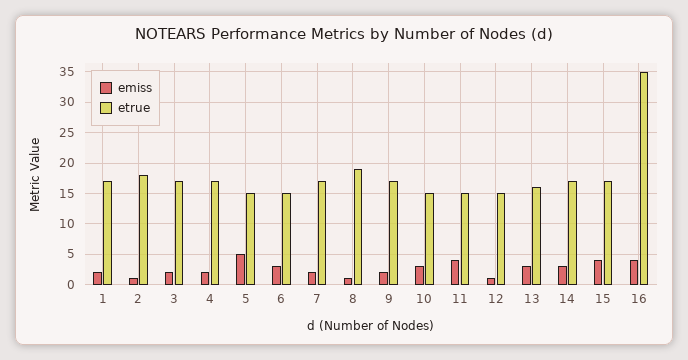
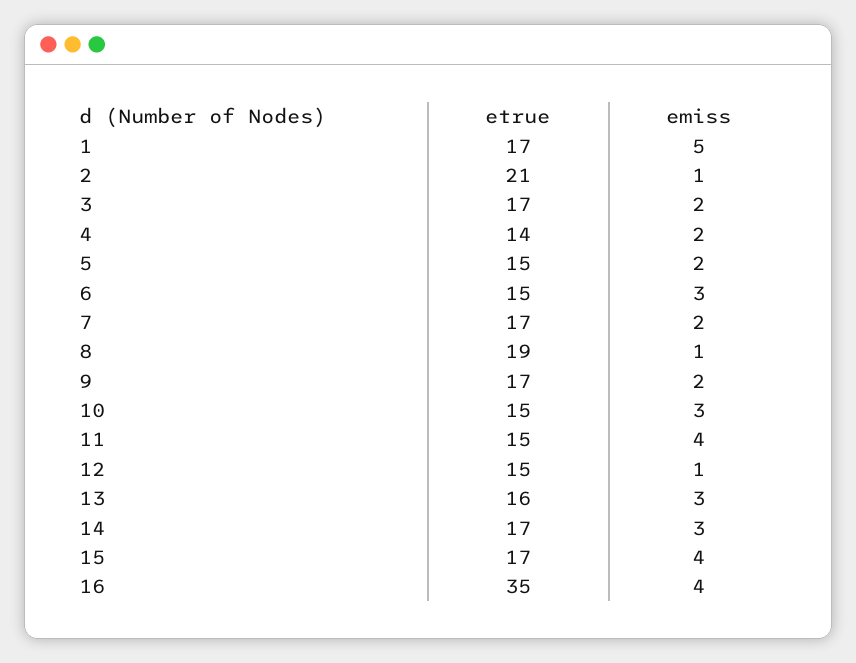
  {
    "emiss": {
-     "1": 2,
+     "1": 5,
      "2": 1,
      "3": 2,
      "4": 2,
-     "5": 5,
+     "5": 2,
      "6": 3,
      "7": 2,
      "8": 1,
      "9": 2,
      "10": 3,
      "11": 4,
      "12": 1,
      "13": 3,
      "14": 3,
      "15": 4,
      "16": 4
    },
    "etrue": {
      "1": 17,
-     "2": 18,
+     "2": 21,
      "3": 17,
-     "4": 17,
+     "4": 14,
      "5": 15,
      "6": 15,
      "7": 17,
      "8": 19,
      "9": 17,
      "10": 15,
      "11": 15,
      "12": 15,
      "13": 16,
      "14": 17,
      "15": 17,
      "16": 35
    }
  }

